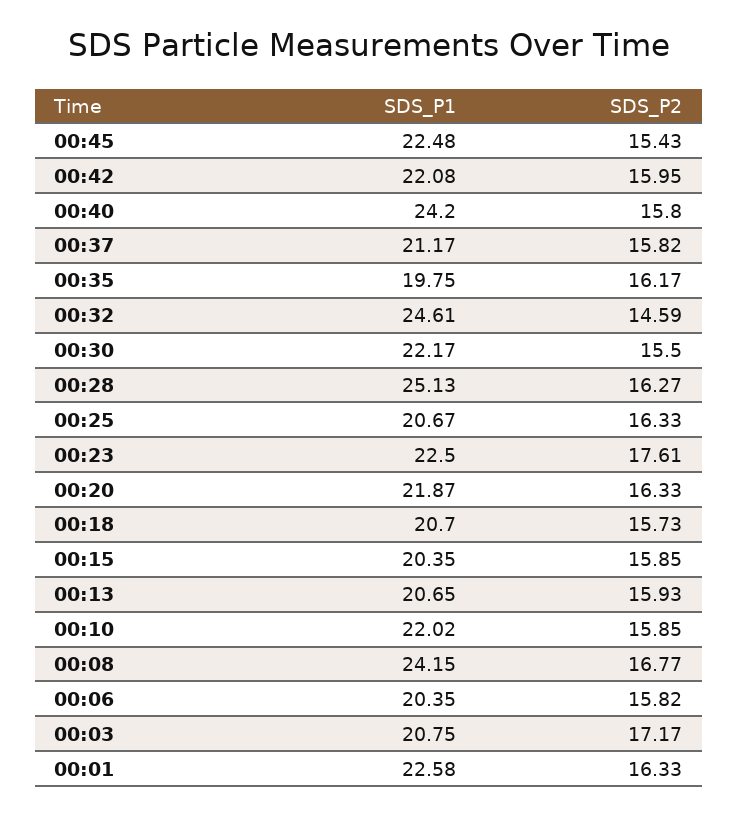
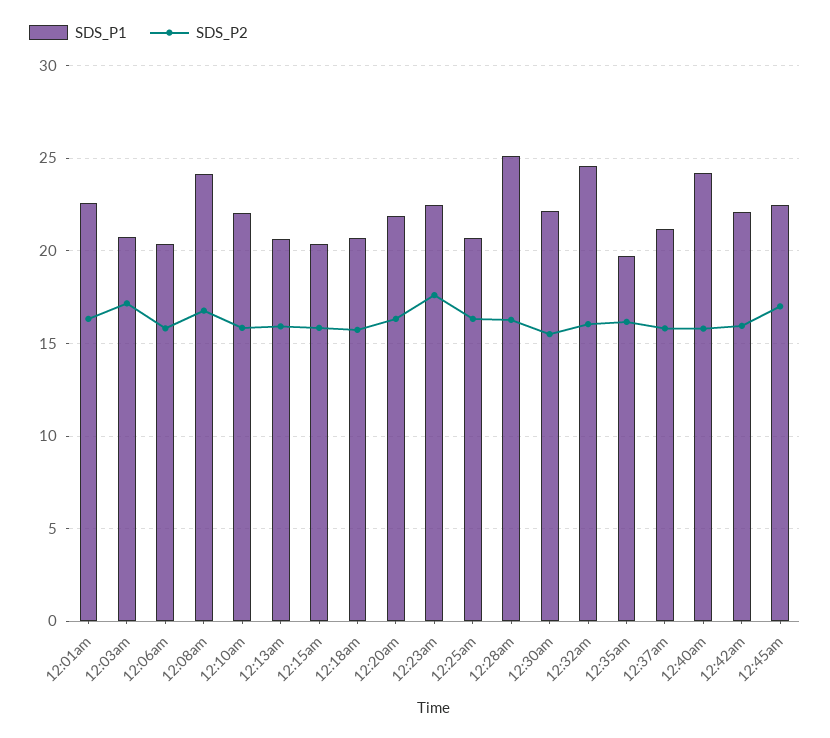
  {
    "SDS_P1": {
      "00:45": 22.48,
      "00:42": 22.08,
      "00:40": 24.2,
      "00:37": 21.17,
      "00:35": 19.75,
      "00:32": 24.61,
      "00:30": 22.17,
      "00:28": 25.13,
      "00:25": 20.67,
      "00:23": 22.5,
      "00:20": 21.87,
      "00:18": 20.7,
      "00:15": 20.35,
      "00:13": 20.65,
      "00:10": 22.02,
      "00:08": 24.15,
      "00:06": 20.35,
      "00:03": 20.75,
      "00:01": 22.58
    },
    "SDS_P2": {
-     "00:45": 15.43,
+     "00:45": 17,
      "00:42": 15.95,
      "00:40": 15.8,
      "00:37": 15.82,
      "00:35": 16.17,
-     "00:32": 14.59,
+     "00:32": 16,
      "00:30": 15.5,
      "00:28": 16.27,
      "00:25": 16.33,
      "00:23": 17.61,
      "00:20": 16.33,
      "00:18": 15.73,
      "00:15": 15.85,
      "00:13": 15.93,
      "00:10": 15.85,
      "00:08": 16.77,
      "00:06": 15.82,
      "00:03": 17.17,
      "00:01": 16.33
    }
  }

